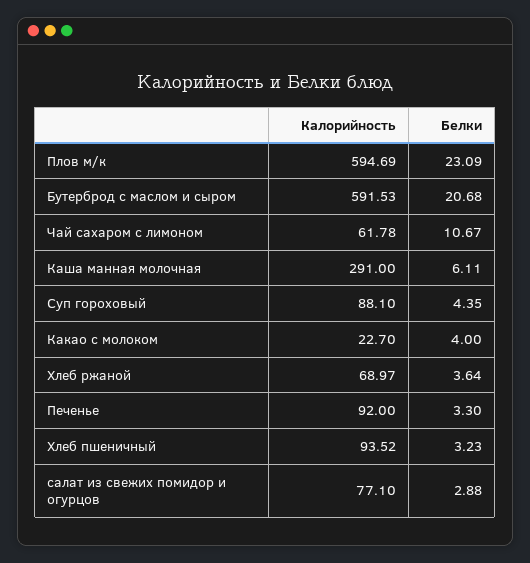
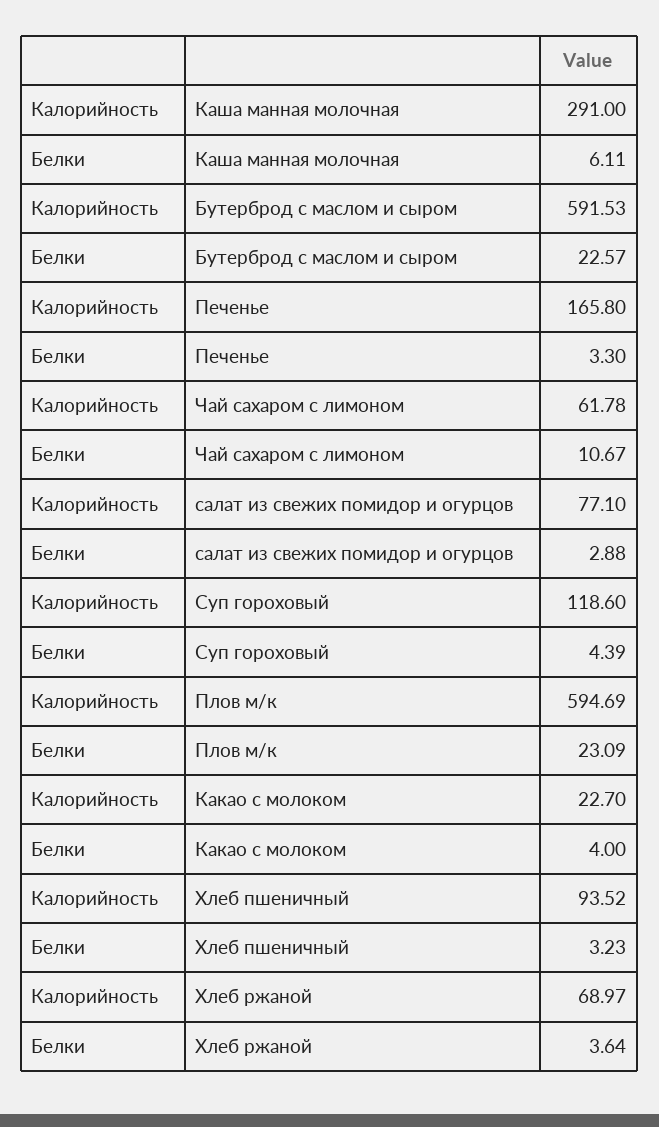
  {
    "Калорийность": {
      "Плов м/к": 594.69,
      "Бутерброд с маслом и сыром": 591.53,
      "Чай сахаром с лимоном": 61.78,
      "Каша манная молочная": 291,
-     "Суп гороховый": 88.1,
+     "Суп гороховый": 118.6,
      "Какао с молоком": 22.7,
      "Хлеб ржаной": 68.97,
-     "Печенье": 92,
+     "Печенье": 165.8,
      "Хлеб пшеничный": 93.52,
      "салат из свежих помидор и огурцов": 77.1
    },
    "Белки": {
      "Плов м/к": 23.09,
-     "Бутерброд с маслом и сыром": 20.68,
+     "Бутерброд с маслом и сыром": 22.57,
      "Чай сахаром с лимоном": 10.67,
      "Каша манная молочная": 6.11,
-     "Суп гороховый": 4.35,
+     "Суп гороховый": 4.39,
      "Какао с молоком": 4,
      "Хлеб ржаной": 3.64,
      "Печенье": 3.3,
      "Хлеб пшеничный": 3.23,
      "салат из свежих помидор и огурцов": 2.88
    }
  }

